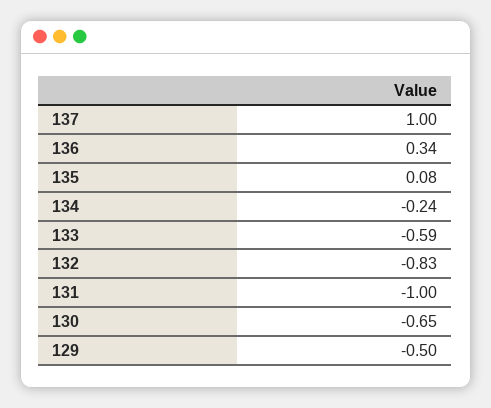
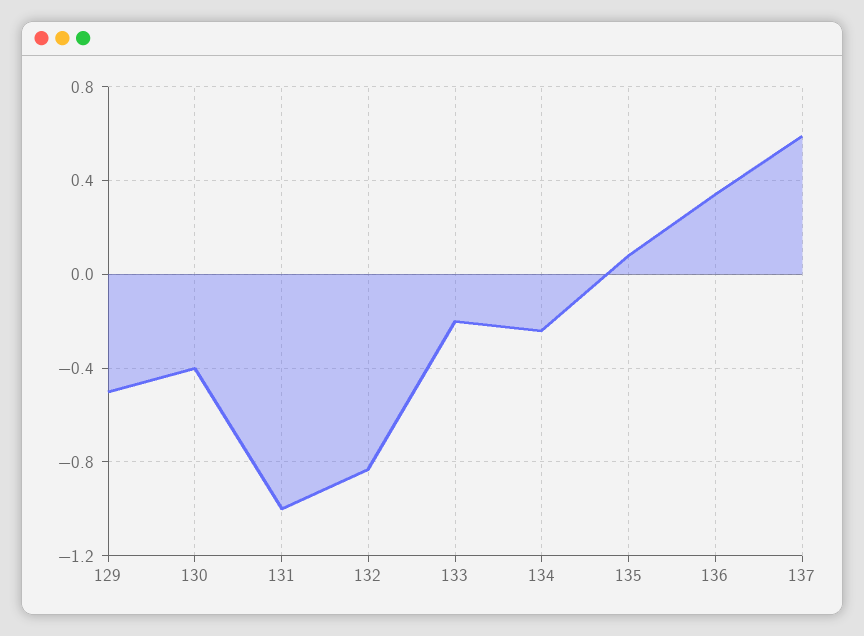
  {
-   "137": 1,
+   "137": 0.6,
    "136": 0.34,
    "135": 0.08,
    "134": -0.24,
-   "133": -0.59,
+   "133": -0.2,
    "132": -0.83,
    "131": -1,
-   "130": -0.65,
+   "130": -0.4,
    "129": -0.5
  }

